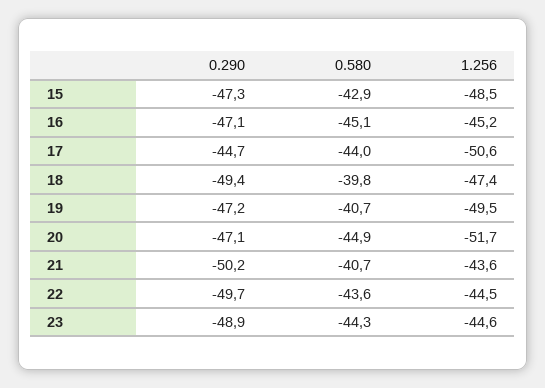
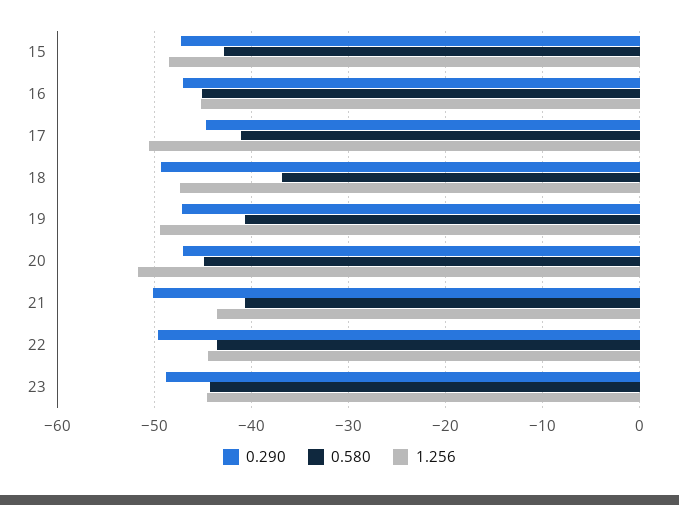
  {
    "0.290": {
      "15": -47.3,
      "16": -47.1,
      "17": -44.7,
      "18": -49.4,
      "19": -47.2,
      "20": -47.1,
      "21": -50.2,
      "22": -49.7,
      "23": -48.9
    },
    "0.580": {
      "15": -42.9,
      "16": -45.1,
-     "17": -44,
+     "17": -41,
-     "18": -39.8,
+     "18": -37,
      "19": -40.7,
      "20": -44.9,
      "21": -40.7,
      "22": -43.6,
      "23": -44.3
    },
    "1.256": {
      "15": -48.5,
      "16": -45.2,
      "17": -50.6,
      "18": -47.4,
      "19": -49.5,
      "20": -51.7,
      "21": -43.6,
      "22": -44.5,
      "23": -44.6
    }
  }

